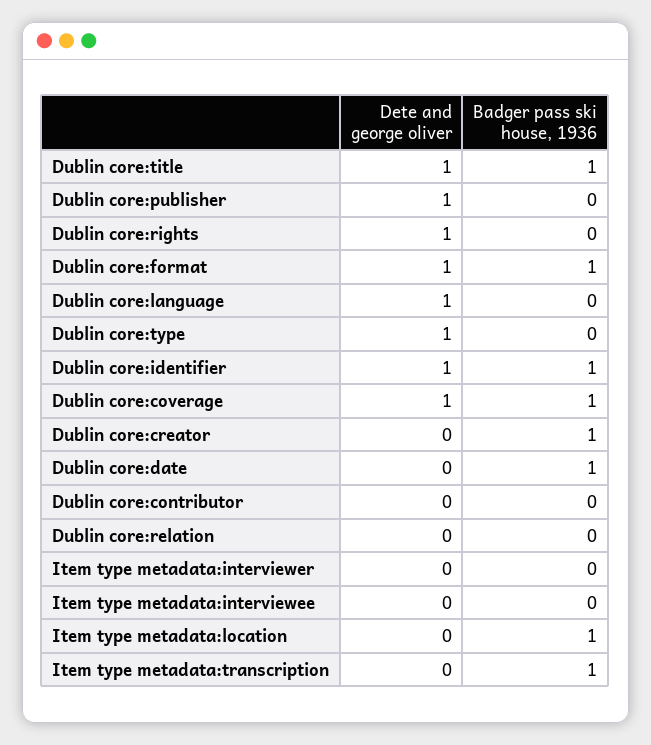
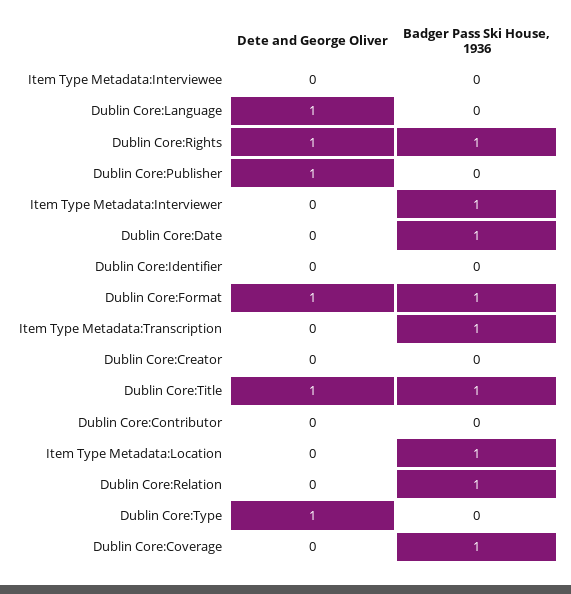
  {
    "Dete and george oliver": {
      "Dublin core:title": 1,
      "Dublin core:publisher": 1,
      "Dublin core:rights": 1,
      "Dublin core:format": 1,
      "Dublin core:language": 1,
      "Dublin core:type": 1,
-     "Dublin core:identifier": 1,
+     "Dublin core:identifier": 0,
-     "Dublin core:coverage": 1,
+     "Dublin core:coverage": 0,
      "Dublin core:creator": 0,
      "Dublin core:date": 0,
      "Dublin core:contributor": 0,
      "Dublin core:relation": 0,
      "Item type metadata:interviewer": 0,
      "Item type metadata:interviewee": 0,
      "Item type metadata:location": 0,
      "Item type metadata:transcription": 0
    },
    "Badger pass ski house, 1936": {
      "Dublin core:title": 1,
      "Dublin core:publisher": 0,
-     "Dublin core:rights": 0,
+     "Dublin core:rights": 1,
      "Dublin core:format": 1,
      "Dublin core:language": 0,
      "Dublin core:type": 0,
-     "Dublin core:identifier": 1,
+     "Dublin core:identifier": 0,
      "Dublin core:coverage": 1,
-     "Dublin core:creator": 1,
+     "Dublin core:creator": 0,
      "Dublin core:date": 1,
      "Dublin core:contributor": 0,
-     "Dublin core:relation": 0,
+     "Dublin core:relation": 1,
-     "Item type metadata:interviewer": 0,
+     "Item type metadata:interviewer": 1,
      "Item type metadata:interviewee": 0,
      "Item type metadata:location": 1,
      "Item type metadata:transcription": 1
    }
  }

